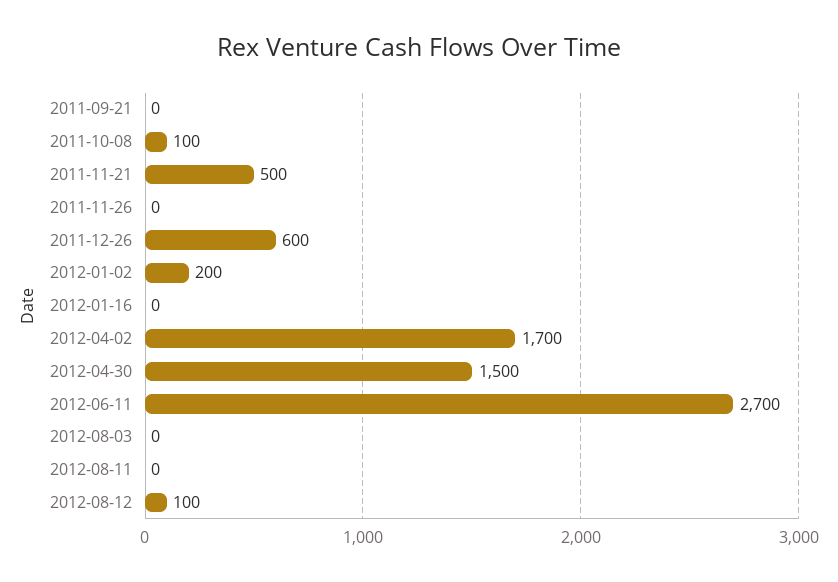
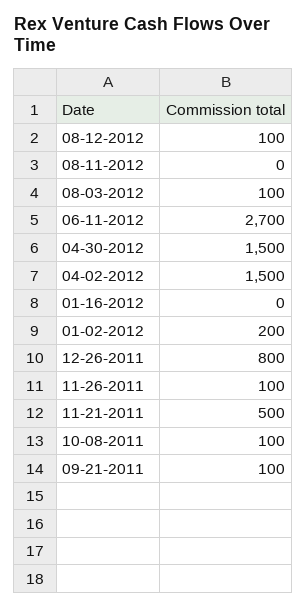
  {
-   "2011-09-21": 0,
+   "2011-09-21": 100,
    "2011-10-08": 100,
    "2011-11-21": 500,
-   "2011-11-26": 0,
+   "2011-11-26": 100,
-   "2011-12-26": 600,
+   "2011-12-26": 800,
    "2012-01-02": 200,
    "2012-01-16": 0,
-   "2012-04-02": 1700,
+   "2012-04-02": 1500,
    "2012-04-30": 1500,
    "2012-06-11": 2700,
-   "2012-08-03": 0,
+   "2012-08-03": 100,
    "2012-08-11": 0,
    "2012-08-12": 100
  }

